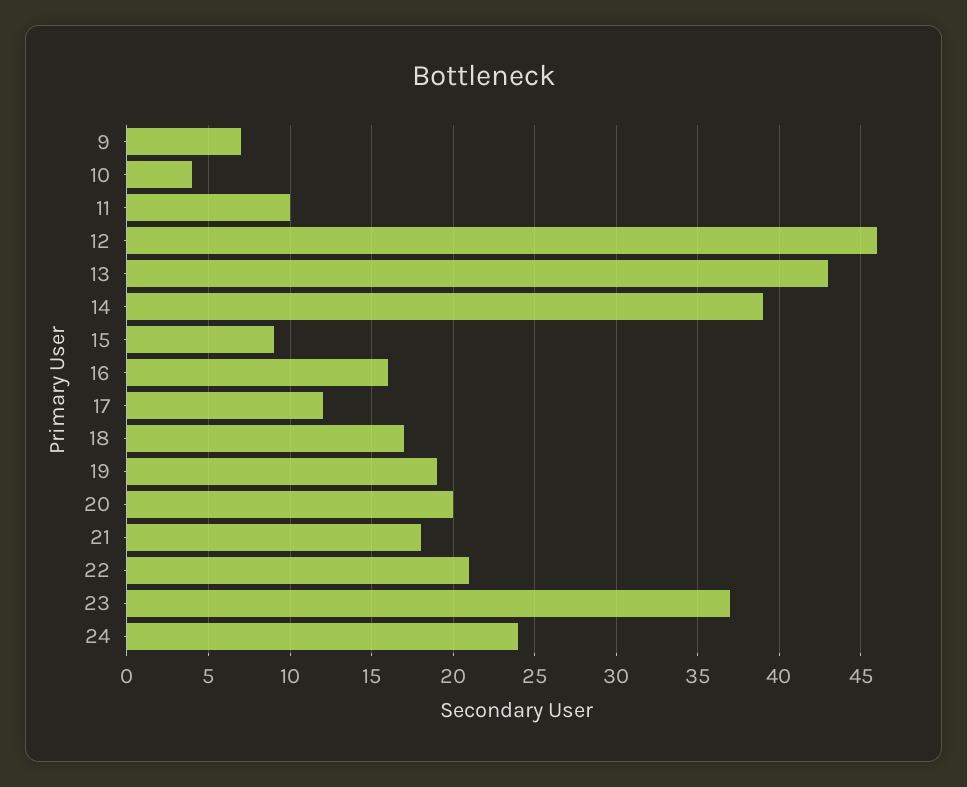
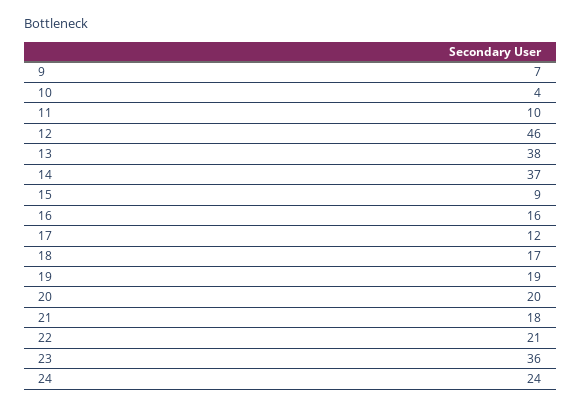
  {
    "9": 7,
    "10": 4,
    "11": 10,
    "12": 46,
-   "13": 43,
+   "13": 38,
-   "14": 39,
+   "14": 37,
    "15": 9,
    "16": 16,
    "17": 12,
    "18": 17,
    "19": 19,
    "20": 20,
    "21": 18,
    "22": 21,
-   "23": 37,
+   "23": 36,
    "24": 24
  }

